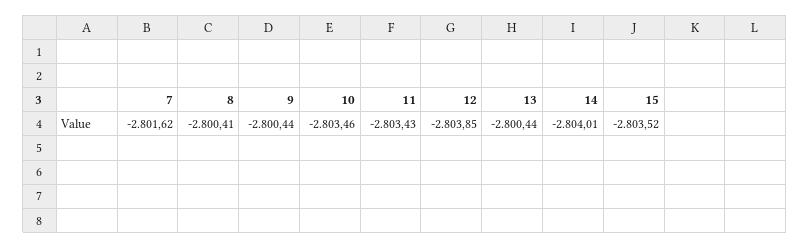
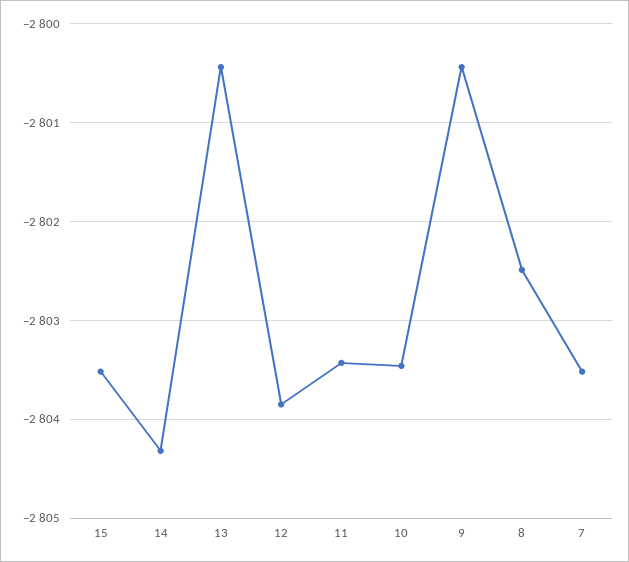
  {
-   "7": -2801.62,
+   "7": -2803.5,
-   "8": -2800.41,
+   "8": -2802.5,
    "9": -2800.44,
    "10": -2803.46,
    "11": -2803.43,
    "12": -2803.85,
    "13": -2800.44,
-   "14": -2804.01,
+   "14": -2804.3,
    "15": -2803.52
  }

